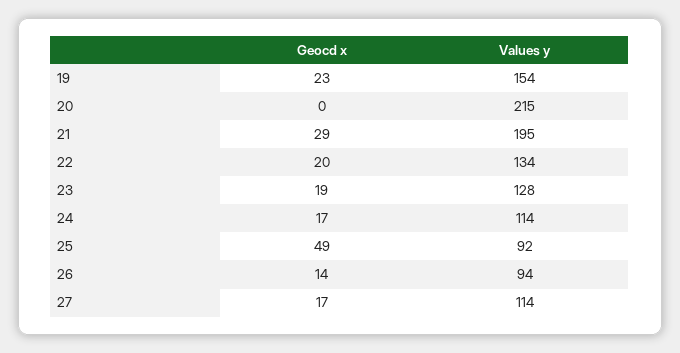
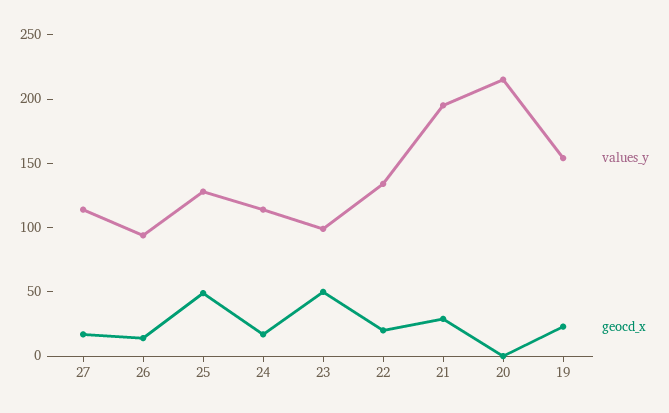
  {
    "Geocd x": {
      "19": 23,
      "20": 0,
      "21": 29,
      "22": 20,
-     "23": 19,
+     "23": 50,
      "24": 17,
      "25": 49,
      "26": 14,
      "27": 17
    },
    "Values y": {
      "19": 154,
      "20": 215,
      "21": 195,
      "22": 134,
-     "23": 128,
+     "23": 100,
      "24": 114,
-     "25": 92,
+     "25": 130,
      "26": 94,
      "27": 114
    }
  }

